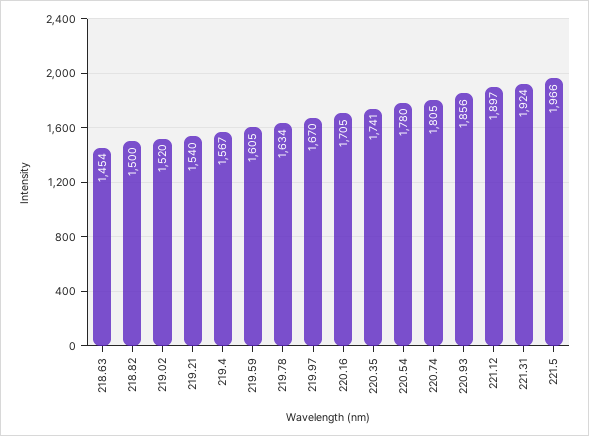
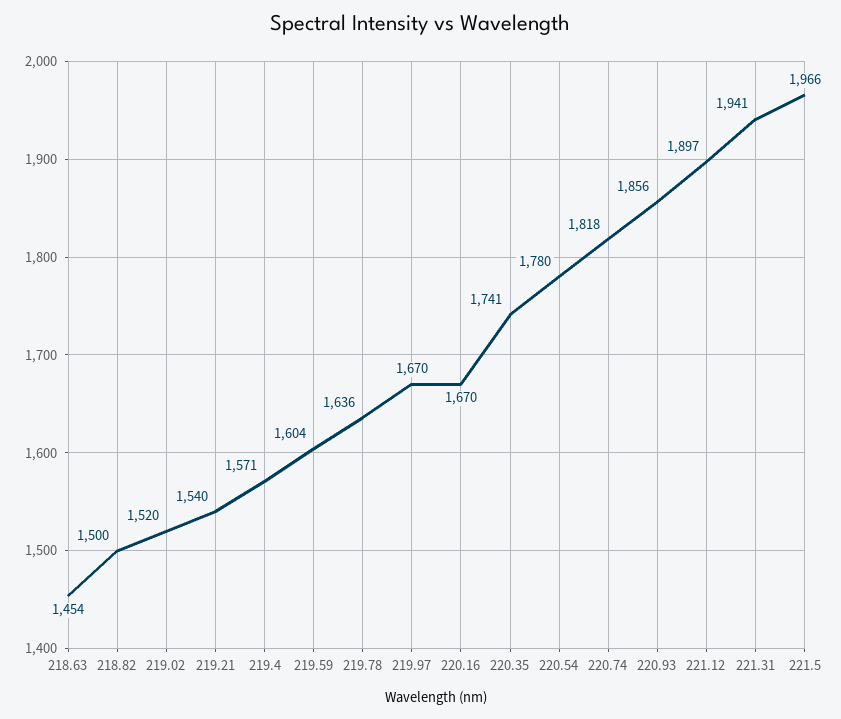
  {
    "218.63": 1454,
    "218.82": 1500,
    "219.02": 1520,
    "219.21": 1540,
-   "219.4": 1567,
+   "219.4": 1571,
-   "219.59": 1605,
+   "219.59": 1604,
-   "219.78": 1634,
+   "219.78": 1636,
    "219.97": 1670,
-   "220.16": 1705,
+   "220.16": 1670,
    "220.35": 1741,
    "220.54": 1780,
-   "220.74": 1805,
+   "220.74": 1818,
    "220.93": 1856,
    "221.12": 1897,
-   "221.31": 1924,
+   "221.31": 1941,
    "221.5": 1966
  }

